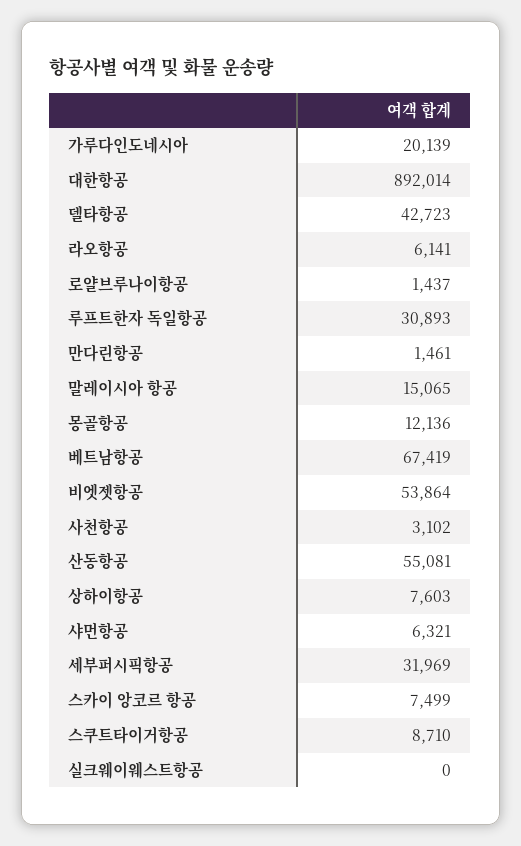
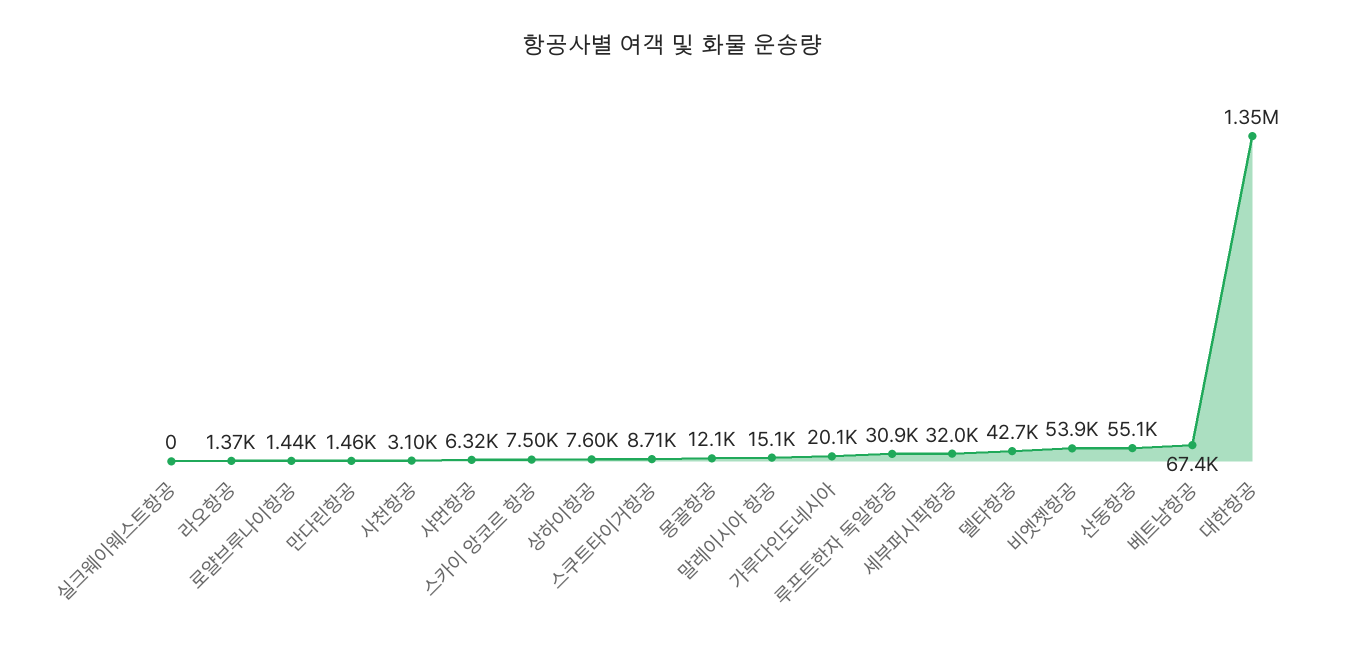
  {
    "가루다인도네시아": 20139,
-   "대한항공": 892014,
+   "대한항공": 1350000,
    "델타항공": 42723,
-   "라오항공": 6141,
+   "라오항공": 1370,
    "로얄브루나이항공": 1437,
    "루프트한자 독일항공": 30893,
    "만다린항공": 1461,
    "말레이시아 항공": 15065,
    "몽골항공": 12136,
    "베트남항공": 67419,
    "비엣젯항공": 53864,
    "사천항공": 3102,
    "산동항공": 55081,
    "상하이항공": 7603,
    "샤먼항공": 6321,
    "세부퍼시픽항공": 31969,
    "스카이 앙코르 항공": 7499,
    "스쿠트타이거항공": 8710,
    "실크웨이웨스트항공": 0
  }

